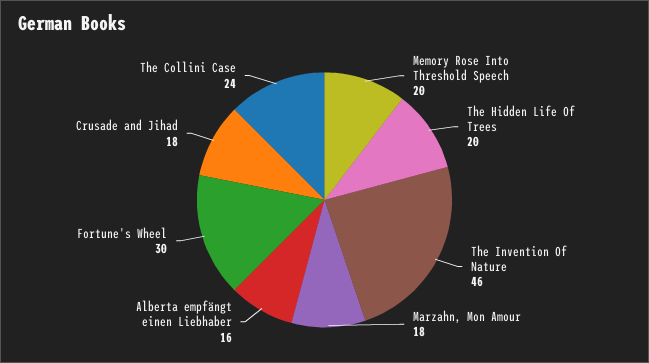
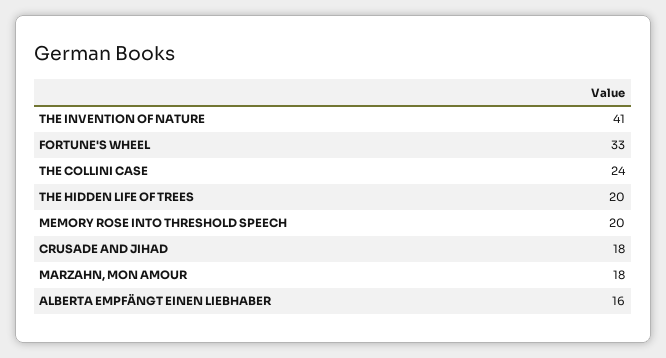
  {
    "Memory Rose Into Threshold Speech": 20,
    "The Hidden Life Of Trees": 20,
-   "The Invention Of Nature": 46,
+   "The Invention Of Nature": 41,
    "Marzahn, Mon Amour": 18,
    "Alberta empfängt einen Liebhaber": 16,
-   "Fortune's Wheel": 30,
+   "Fortune's Wheel": 33,
    "Crusade and Jihad": 18,
    "The Collini Case": 24
  }

